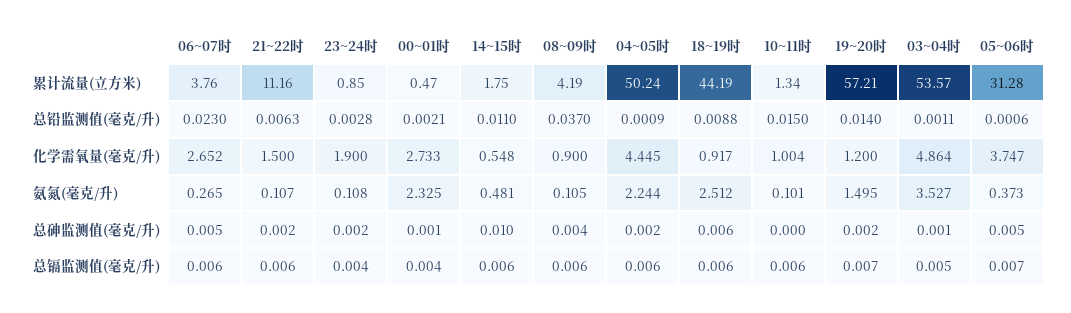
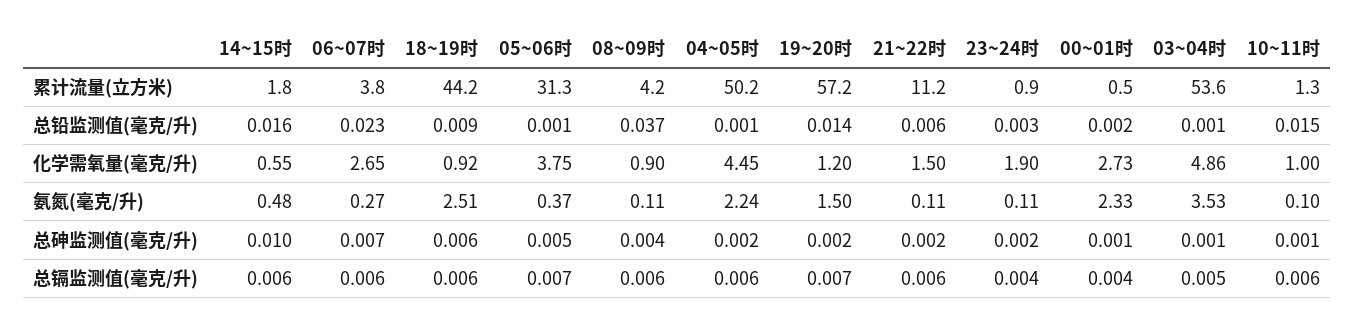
  {
    "06~07时": {
      "累计流量(立方米)": 3.76,
      "总铅监测值(毫克/升)": 0.023,
      "化学需氧量(毫克/升)": 2.652,
      "氨氮(毫克/升)": 0.265,
-     "总砷监测值(毫克/升)": 0.005,
+     "总砷监测值(毫克/升)": 0.007,
      "总镉监测值(毫克/升)": 0.006
    },
    "21~22时": {
      "累计流量(立方米)": 11.16,
      "总铅监测值(毫克/升)": 0.0063,
      "化学需氧量(毫克/升)": 1.5,
      "氨氮(毫克/升)": 0.107,
      "总砷监测值(毫克/升)": 0.002,
      "总镉监测值(毫克/升)": 0.006
    },
    "23~24时": {
      "累计流量(立方米)": 0.85,
      "总铅监测值(毫克/升)": 0.0028,
      "化学需氧量(毫克/升)": 1.9,
      "氨氮(毫克/升)": 0.108,
      "总砷监测值(毫克/升)": 0.002,
      "总镉监测值(毫克/升)": 0.004
    },
    "00~01时": {
      "累计流量(立方米)": 0.47,
      "总铅监测值(毫克/升)": 0.0021,
      "化学需氧量(毫克/升)": 2.733,
      "氨氮(毫克/升)": 2.325,
      "总砷监测值(毫克/升)": 0.001,
      "总镉监测值(毫克/升)": 0.004
    },
    "14~15时": {
      "累计流量(立方米)": 1.75,
-     "总铅监测值(毫克/升)": 0.011,
+     "总铅监测值(毫克/升)": 0.016,
      "化学需氧量(毫克/升)": 0.548,
      "氨氮(毫克/升)": 0.481,
      "总砷监测值(毫克/升)": 0.01,
      "总镉监测值(毫克/升)": 0.006
    },
    "08~09时": {
      "累计流量(立方米)": 4.19,
      "总铅监测值(毫克/升)": 0.037,
      "化学需氧量(毫克/升)": 0.9,
      "氨氮(毫克/升)": 0.105,
      "总砷监测值(毫克/升)": 0.004,
      "总镉监测值(毫克/升)": 0.006
    },
    "04~05时": {
      "累计流量(立方米)": 50.24,
      "总铅监测值(毫克/升)": 0.0009,
      "化学需氧量(毫克/升)": 4.445,
      "氨氮(毫克/升)": 2.244,
      "总砷监测值(毫克/升)": 0.002,
      "总镉监测值(毫克/升)": 0.006
    },
    "18~19时": {
      "累计流量(立方米)": 44.19,
      "总铅监测值(毫克/升)": 0.0088,
      "化学需氧量(毫克/升)": 0.917,
      "氨氮(毫克/升)": 2.512,
      "总砷监测值(毫克/升)": 0.006,
      "总镉监测值(毫克/升)": 0.006
    },
    "10~11时": {
      "累计流量(立方米)": 1.34,
      "总铅监测值(毫克/升)": 0.015,
      "化学需氧量(毫克/升)": 1.004,
      "氨氮(毫克/升)": 0.101,
-     "总砷监测值(毫克/升)": 0,
+     "总砷监测值(毫克/升)": 0.001,
      "总镉监测值(毫克/升)": 0.006
    },
    "19~20时": {
      "累计流量(立方米)": 57.21,
      "总铅监测值(毫克/升)": 0.014,
      "化学需氧量(毫克/升)": 1.2,
      "氨氮(毫克/升)": 1.495,
      "总砷监测值(毫克/升)": 0.002,
      "总镉监测值(毫克/升)": 0.007
    },
    "03~04时": {
      "累计流量(立方米)": 53.57,
      "总铅监测值(毫克/升)": 0.0011,
      "化学需氧量(毫克/升)": 4.864,
      "氨氮(毫克/升)": 3.527,
      "总砷监测值(毫克/升)": 0.001,
      "总镉监测值(毫克/升)": 0.005
    },
    "05~06时": {
      "累计流量(立方米)": 31.28,
      "总铅监测值(毫克/升)": 0.0006,
      "化学需氧量(毫克/升)": 3.747,
      "氨氮(毫克/升)": 0.373,
      "总砷监测值(毫克/升)": 0.005,
      "总镉监测值(毫克/升)": 0.007
    }
  }

